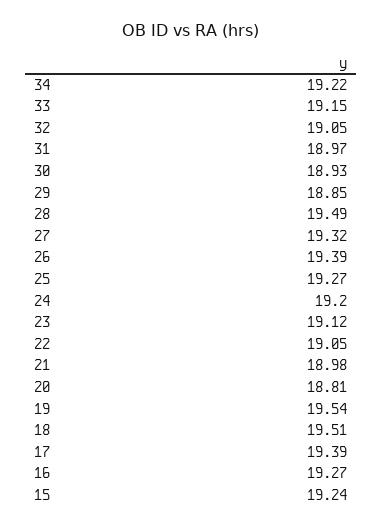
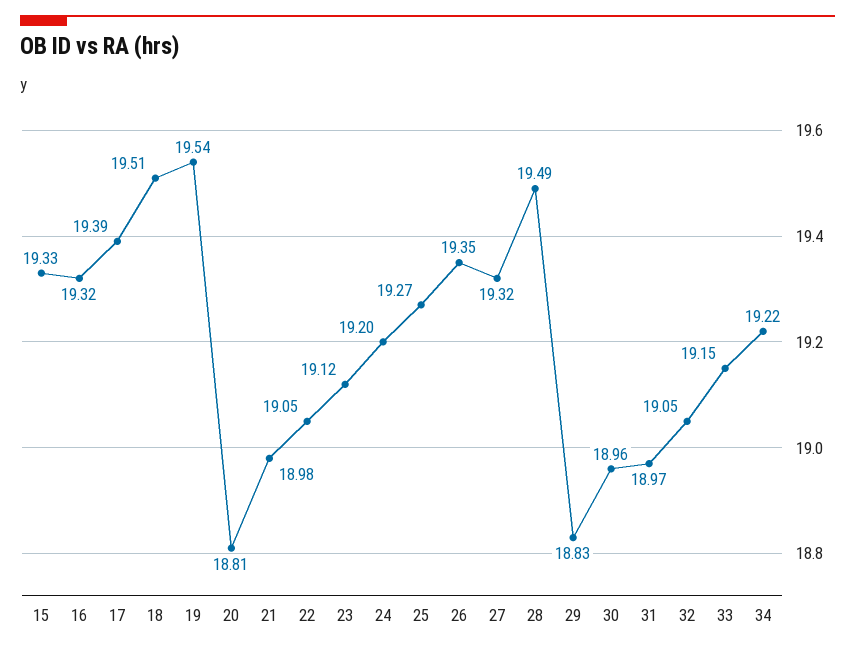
  {
    "34": 19.22,
    "33": 19.15,
    "32": 19.05,
    "31": 18.97,
-   "30": 18.93,
+   "30": 18.96,
-   "29": 18.85,
+   "29": 18.83,
    "28": 19.49,
    "27": 19.32,
-   "26": 19.39,
+   "26": 19.35,
    "25": 19.27,
    "24": 19.2,
    "23": 19.12,
    "22": 19.05,
    "21": 18.98,
    "20": 18.81,
    "19": 19.54,
    "18": 19.51,
    "17": 19.39,
-   "16": 19.27,
+   "16": 19.32,
-   "15": 19.24
+   "15": 19.33
  }

